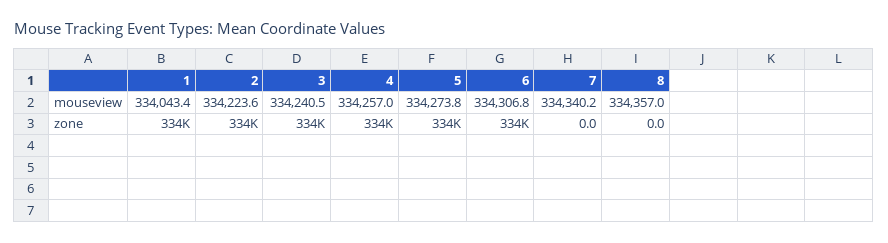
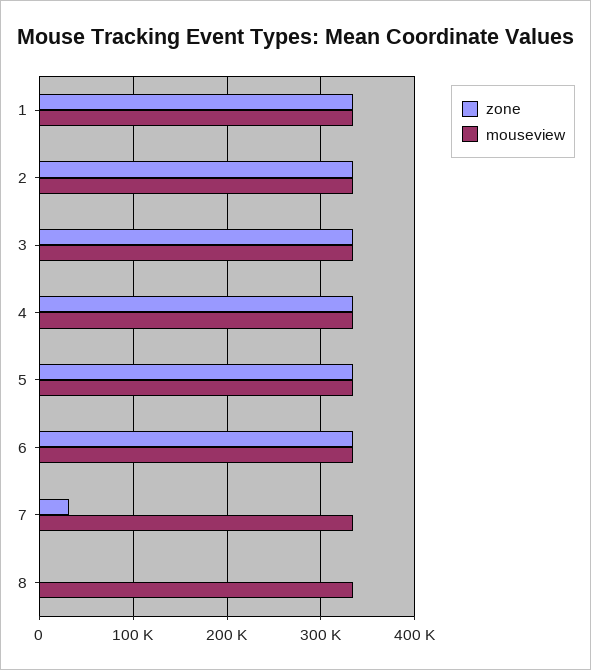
  {
    "mouseview": {
      "1": 334043.4,
      "2": 334223.6,
      "3": 334240.5,
      "4": 334257,
      "5": 334273.8,
      "6": 334306.8,
      "7": 334340.2,
      "8": 334357
    },
    "zone": {
      "1": 334000,
      "2": 334000,
      "3": 334000,
      "4": 334000,
      "5": 334000,
      "6": 334000,
-     "7": 0,
+     "7": 30000,
      "8": 0
    }
  }

